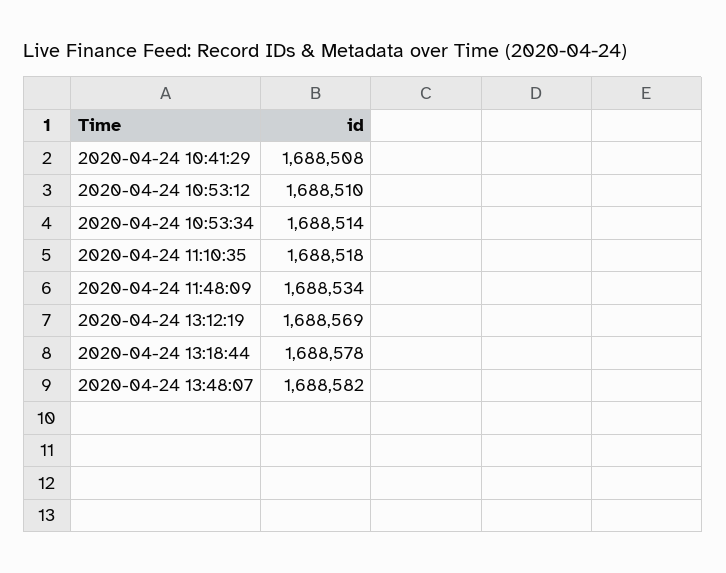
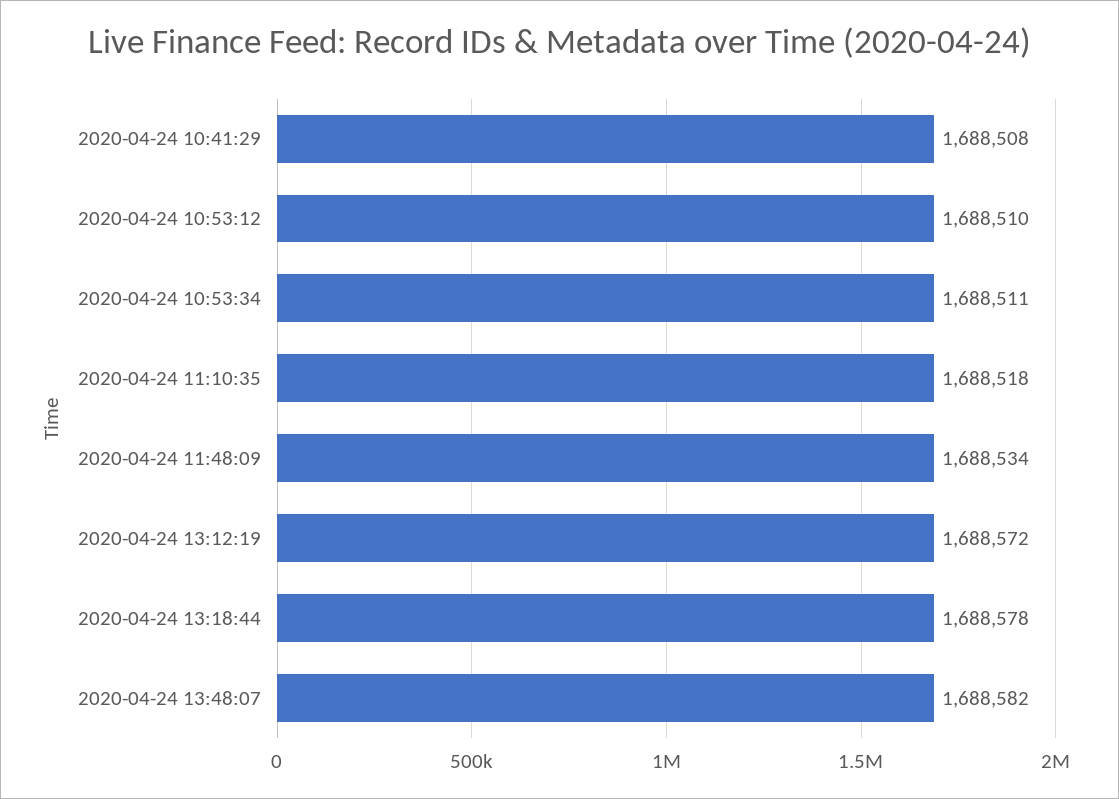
  {
    "2020-04-24 10:41:29": 1688508,
    "2020-04-24 10:53:12": 1688510,
-   "2020-04-24 10:53:34": 1688514,
+   "2020-04-24 10:53:34": 1688511,
    "2020-04-24 11:10:35": 1688518,
    "2020-04-24 11:48:09": 1688534,
-   "2020-04-24 13:12:19": 1688569,
+   "2020-04-24 13:12:19": 1688572,
    "2020-04-24 13:18:44": 1688578,
    "2020-04-24 13:48:07": 1688582
  }

